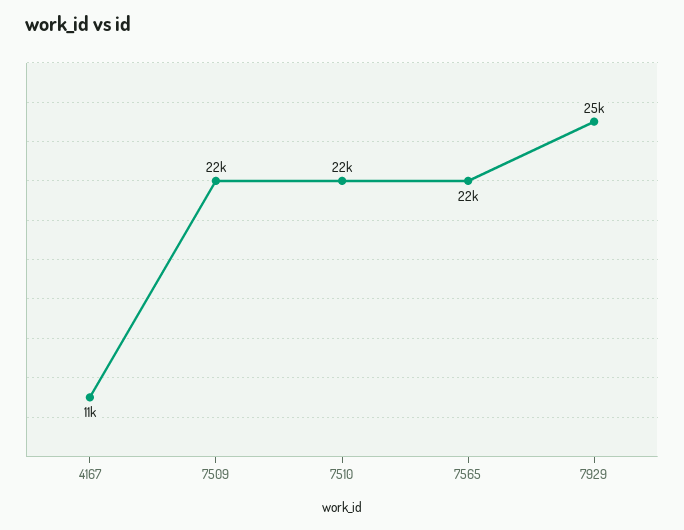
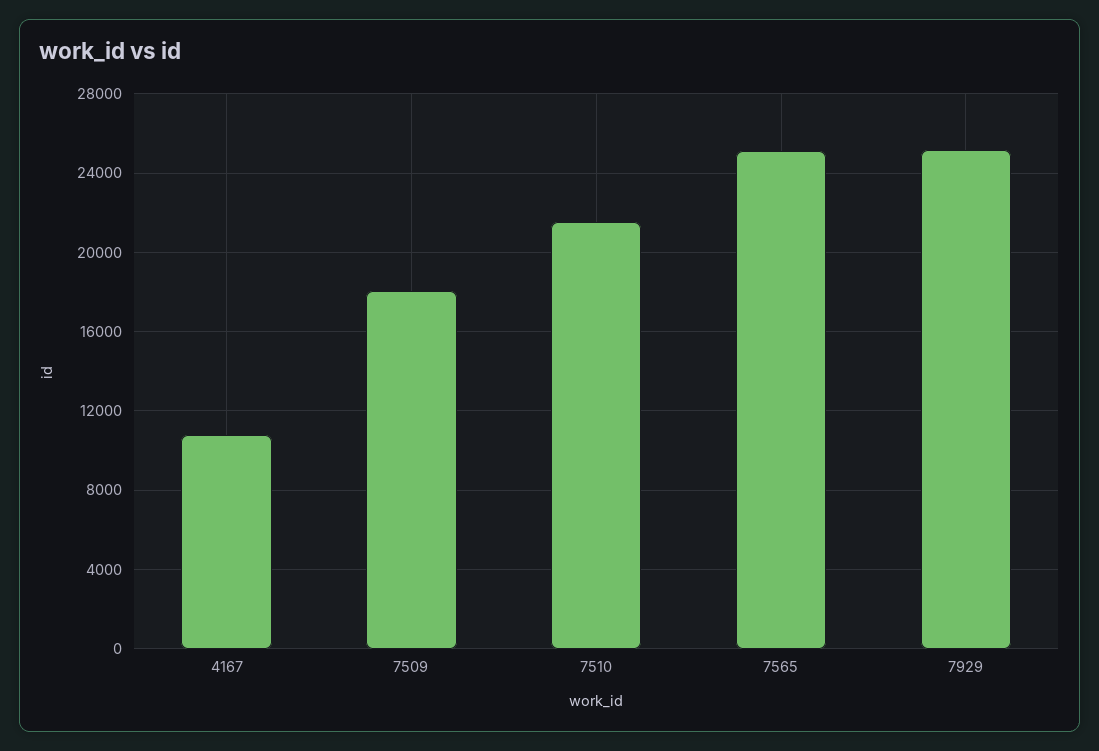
  {
    "4167": 11000,
-   "7509": 22000,
+   "7509": 18000,
    "7510": 22000,
-   "7565": 22000,
+   "7565": 25000,
    "7929": 25000
  }

